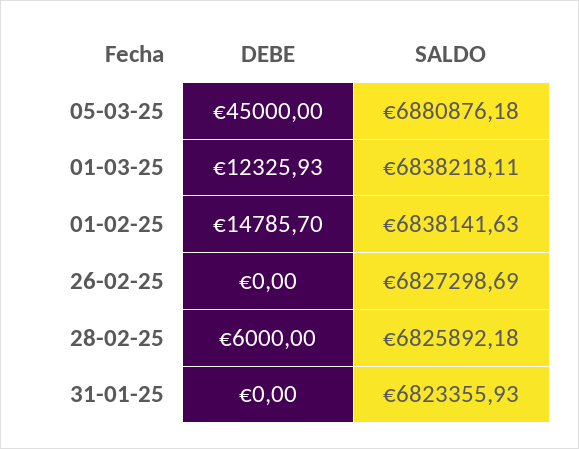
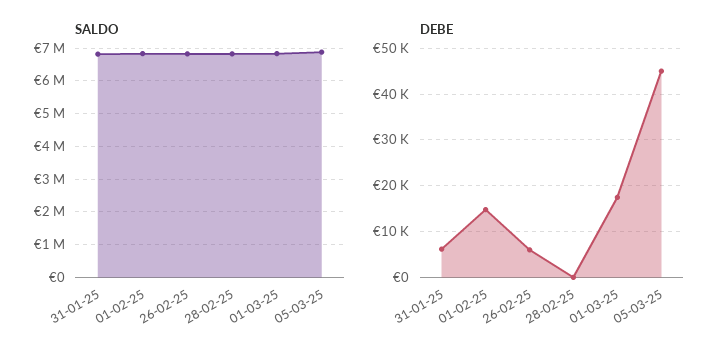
  {
    "DEBE": {
      "05-03-25": 45000,
-     "01-03-25": 12325.93,
+     "01-03-25": 18000,
      "01-02-25": 14785.7,
-     "26-02-25": 0,
+     "26-02-25": 6000,
-     "28-02-25": 6000,
+     "28-02-25": 0,
-     "31-01-25": 0
+     "31-01-25": 6000
    },
    "SALDO": {
      "05-03-25": 6880876.18,
      "01-03-25": 6838218.11,
      "01-02-25": 6838141.63,
      "26-02-25": 6827298.69,
      "28-02-25": 6825892.18,
      "31-01-25": 6823355.93
    }
  }

